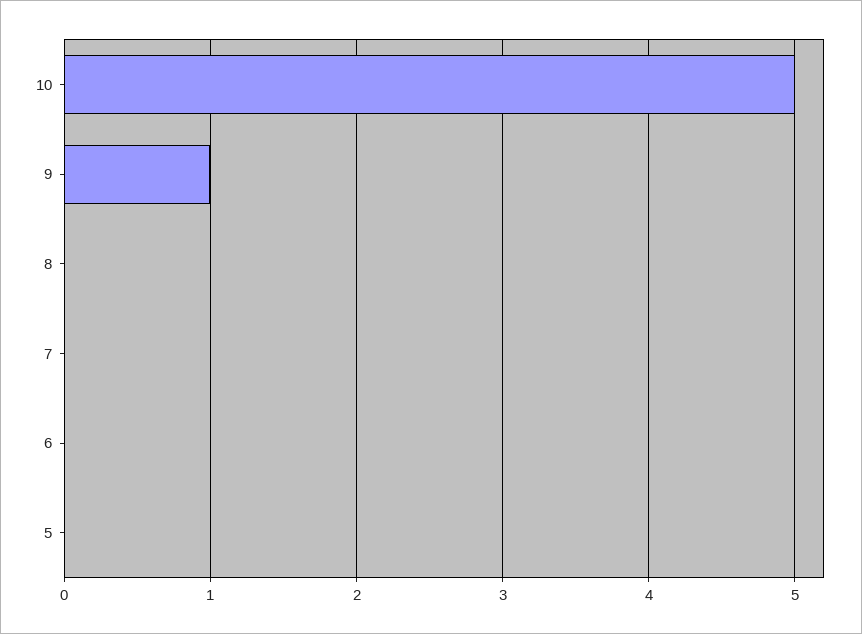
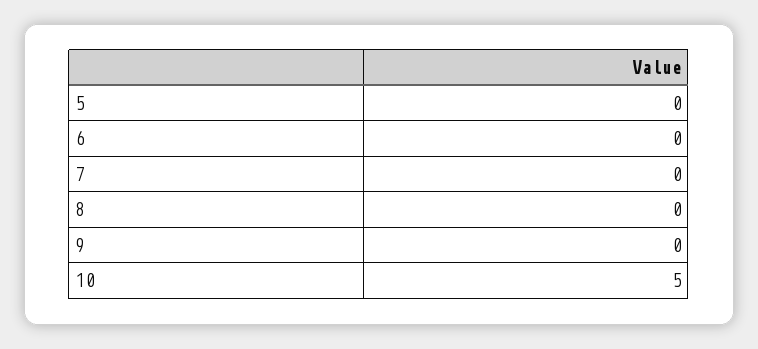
  {
    "10": 5,
-   "9": 1,
+   "9": 0,
    "8": 0,
    "7": 0,
    "6": 0,
    "5": 0
  }

